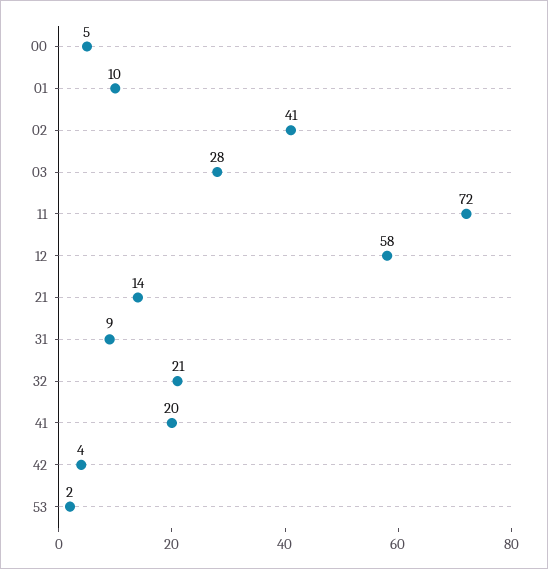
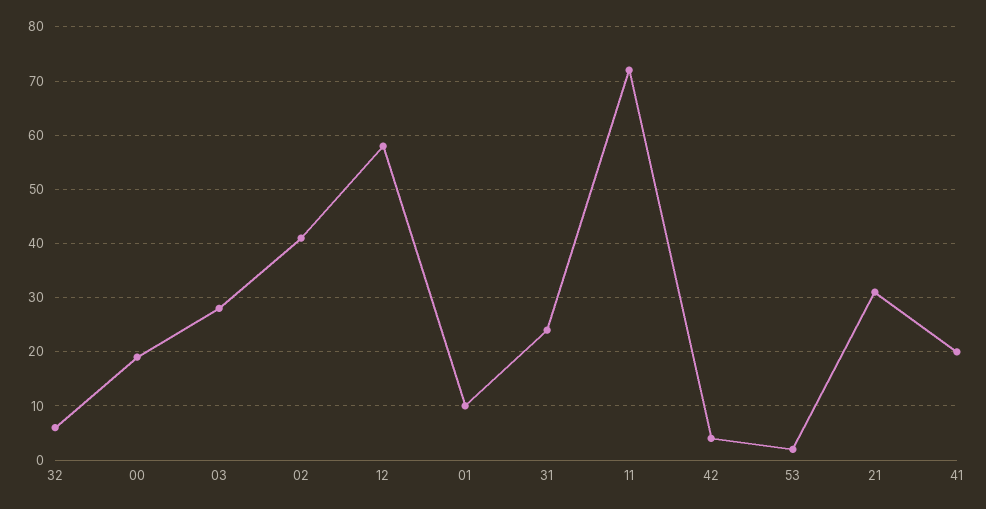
  {
-   "00": 5,
+   "00": 20,
    "01": 10,
    "02": 41,
    "03": 28,
    "11": 72,
    "12": 58,
-   "21": 14,
+   "21": 30,
-   "31": 9,
+   "31": 25,
-   "32": 21,
+   "32": 5,
    "41": 20,
    "42": 4,
    "53": 2
  }

